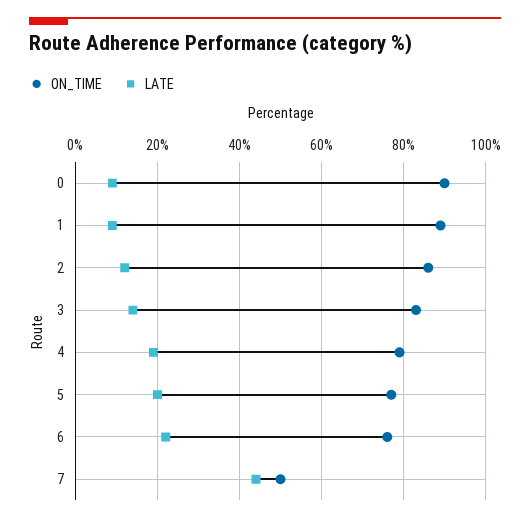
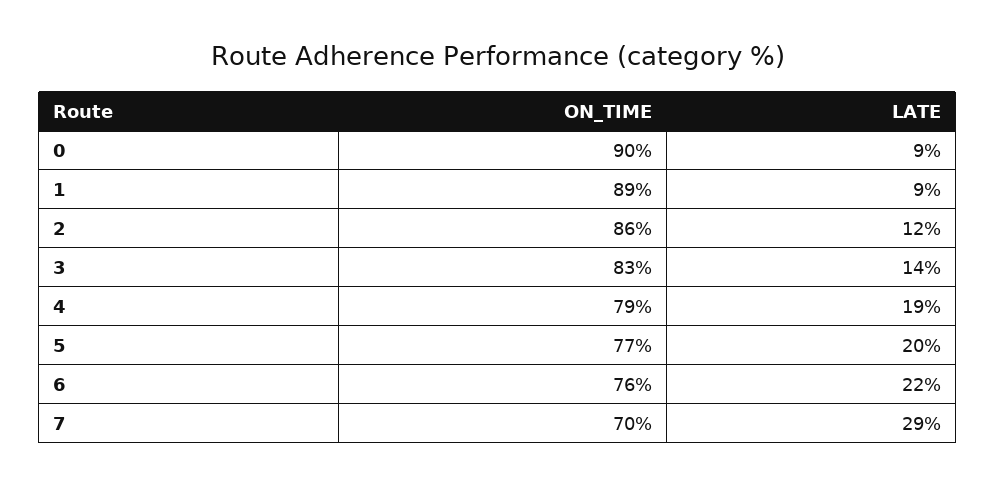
  {
    "ON_TIME": {
      "0": 90,
      "1": 89,
      "2": 86,
      "3": 83,
      "4": 79,
      "5": 77,
      "6": 76,
-     "7": 50
+     "7": 70
    },
    "LATE": {
      "0": 9,
      "1": 9,
      "2": 12,
      "3": 14,
      "4": 19,
      "5": 20,
      "6": 22,
-     "7": 45
+     "7": 29
    }
  }

